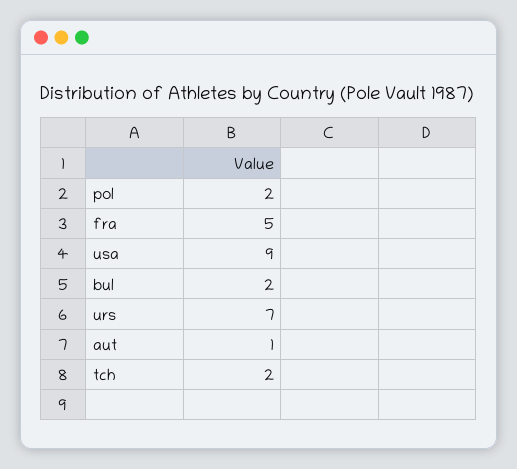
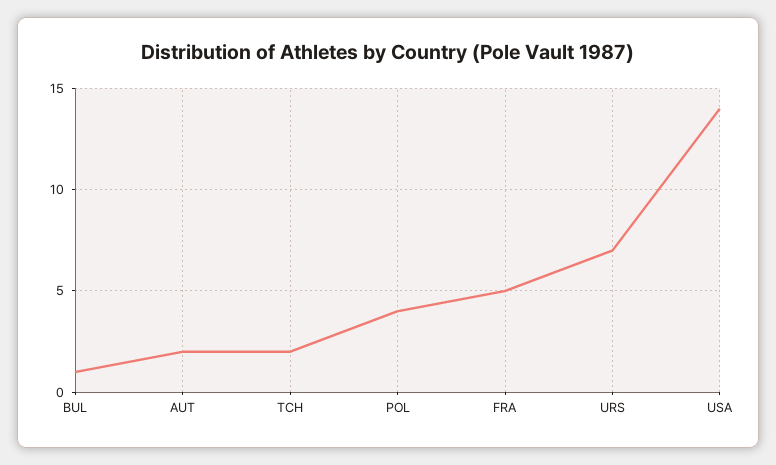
  {
-   "pol": 2,
+   "pol": 4,
    "fra": 5,
-   "usa": 9,
+   "usa": 14,
-   "bul": 2,
+   "bul": 1,
    "urs": 7,
-   "aut": 1,
+   "aut": 2,
    "tch": 2
  }

